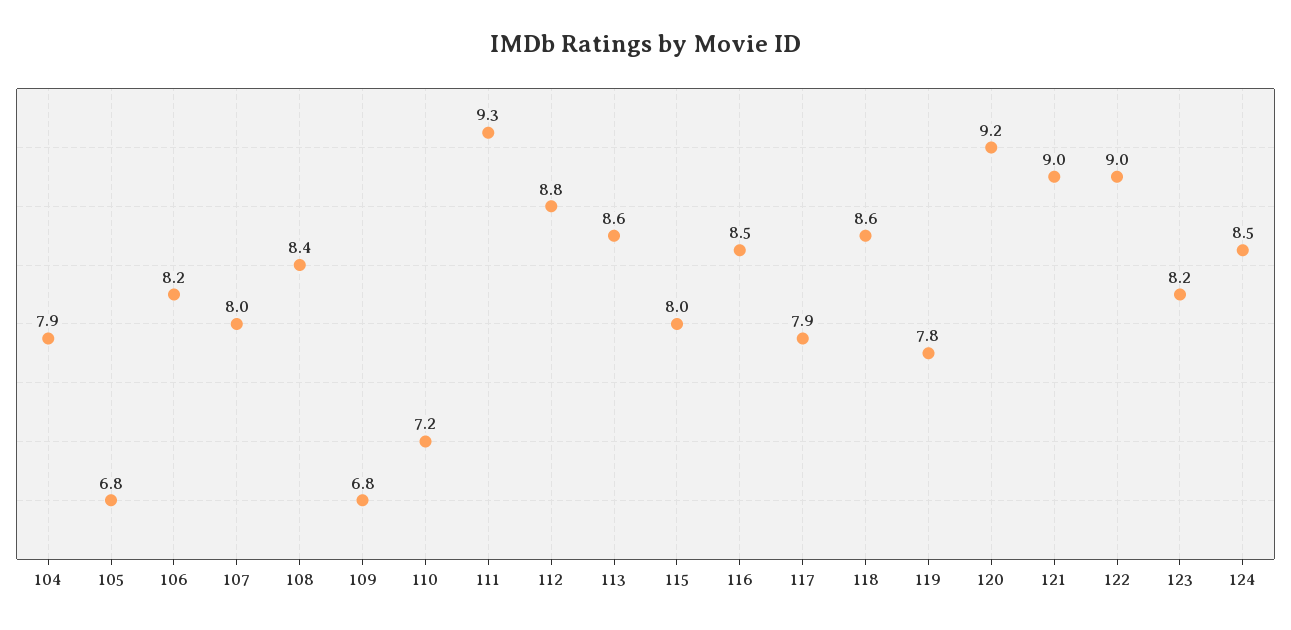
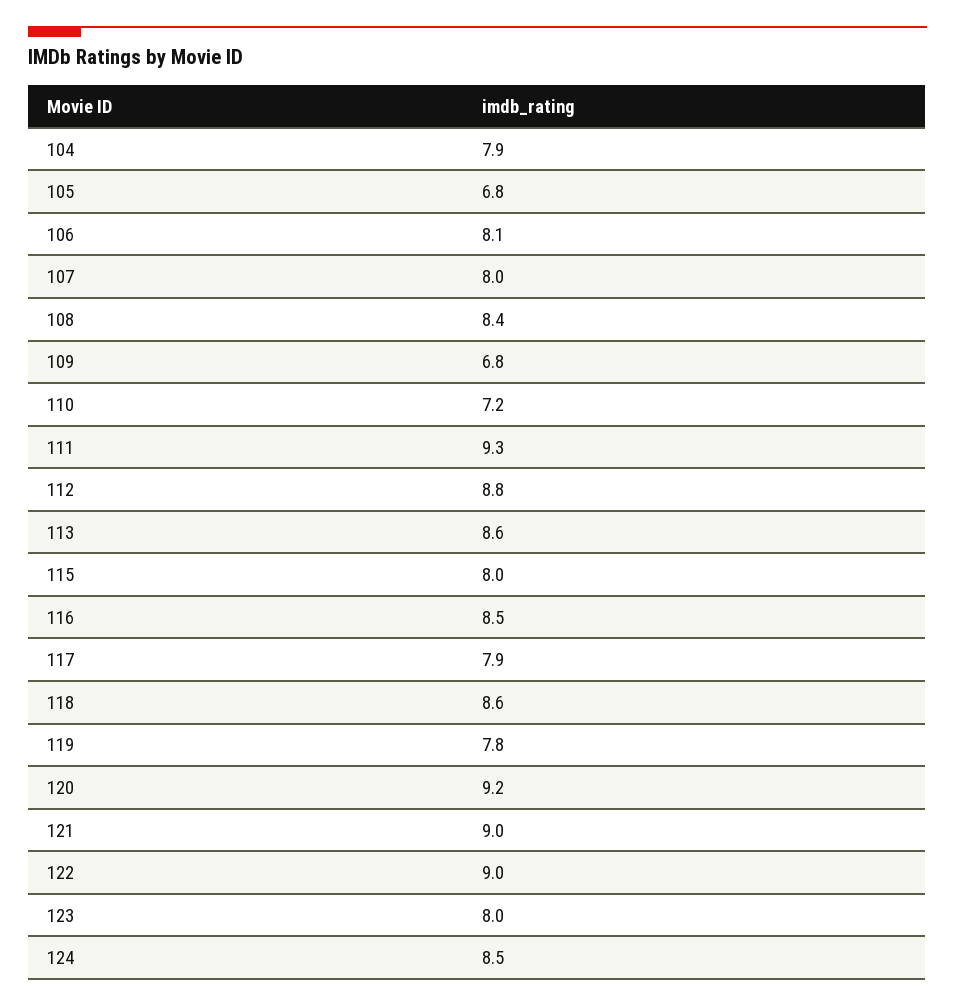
  {
    "104": 7.9,
    "105": 6.8,
-   "106": 8.2,
+   "106": 8.1,
    "107": 8,
    "108": 8.4,
    "109": 6.8,
    "110": 7.2,
    "111": 9.3,
    "112": 8.8,
    "113": 8.6,
    "115": 8,
    "116": 8.5,
    "117": 7.9,
    "118": 8.6,
    "119": 7.8,
    "120": 9.2,
    "121": 9,
    "122": 9,
-   "123": 8.2,
+   "123": 8,
    "124": 8.5
  }

